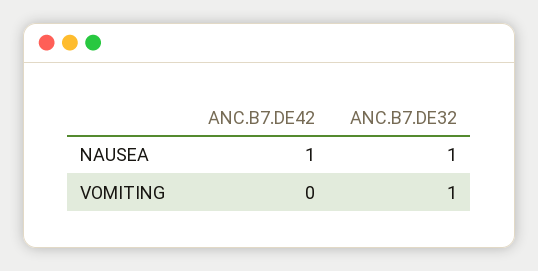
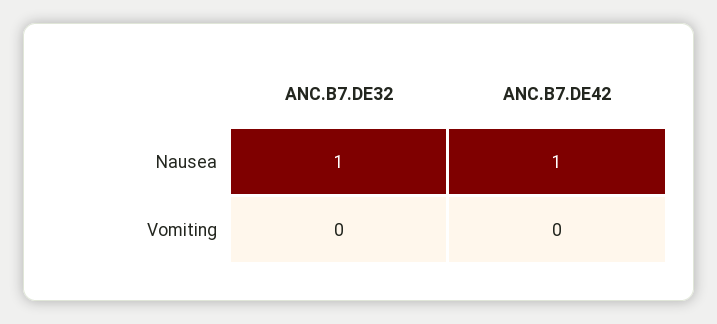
  {
    "ANC.B7.DE42": {
      "NAUSEA": 1,
      "VOMITING": 0
    },
    "ANC.B7.DE32": {
      "NAUSEA": 1,
-     "VOMITING": 1
+     "VOMITING": 0
    }
  }

